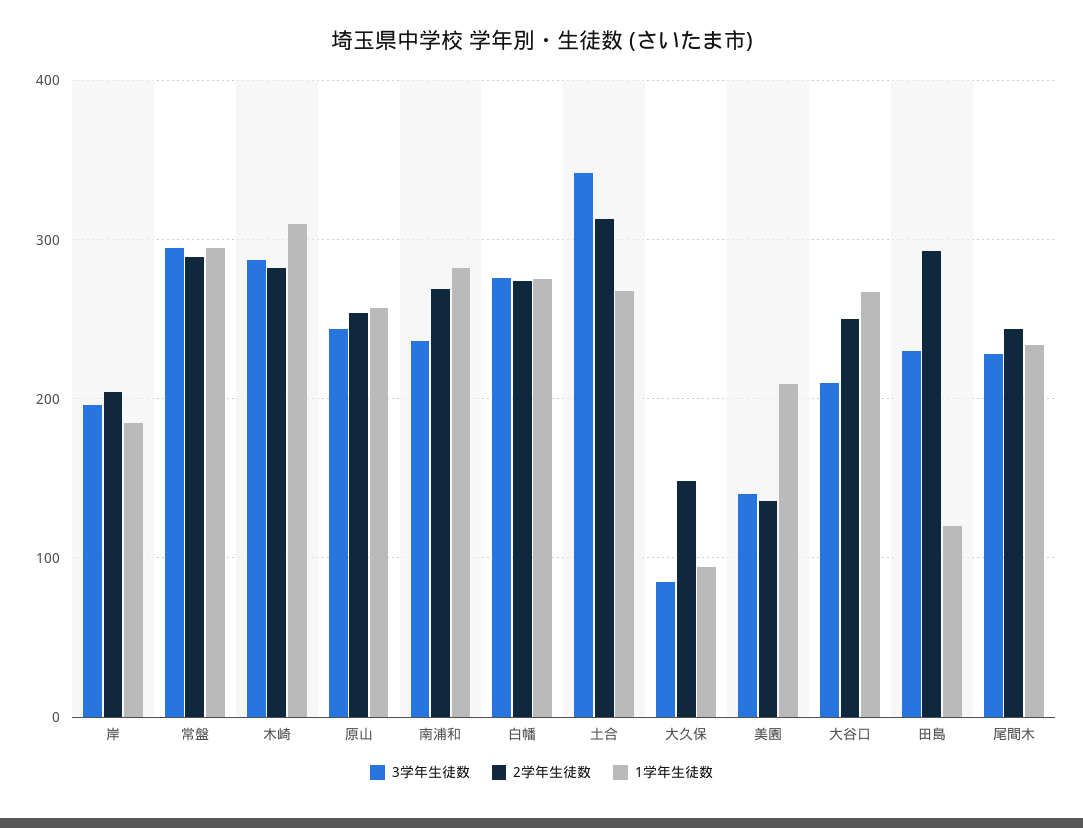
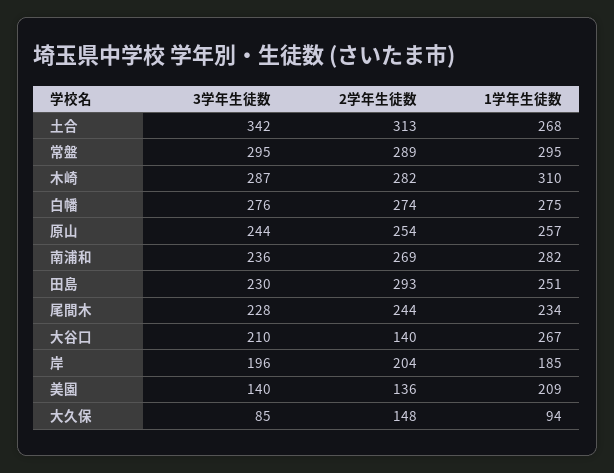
  {
    "3学年生徒数": {
      "岸": 196,
      "常盤": 295,
      "木崎": 287,
      "原山": 244,
      "南浦和": 236,
      "白幡": 276,
      "土合": 342,
      "大久保": 85,
      "美園": 140,
      "大谷口": 210,
      "田島": 230,
      "尾間木": 228
    },
    "2学年生徒数": {
      "岸": 204,
      "常盤": 289,
      "木崎": 282,
      "原山": 254,
      "南浦和": 269,
      "白幡": 274,
      "土合": 313,
      "大久保": 148,
      "美園": 136,
-     "大谷口": 250,
+     "大谷口": 140,
      "田島": 293,
      "尾間木": 244
    },
    "1学年生徒数": {
      "岸": 185,
      "常盤": 295,
      "木崎": 310,
      "原山": 257,
      "南浦和": 282,
      "白幡": 275,
      "土合": 268,
      "大久保": 94,
      "美園": 209,
      "大谷口": 267,
-     "田島": 120,
+     "田島": 251,
      "尾間木": 234
    }
  }

